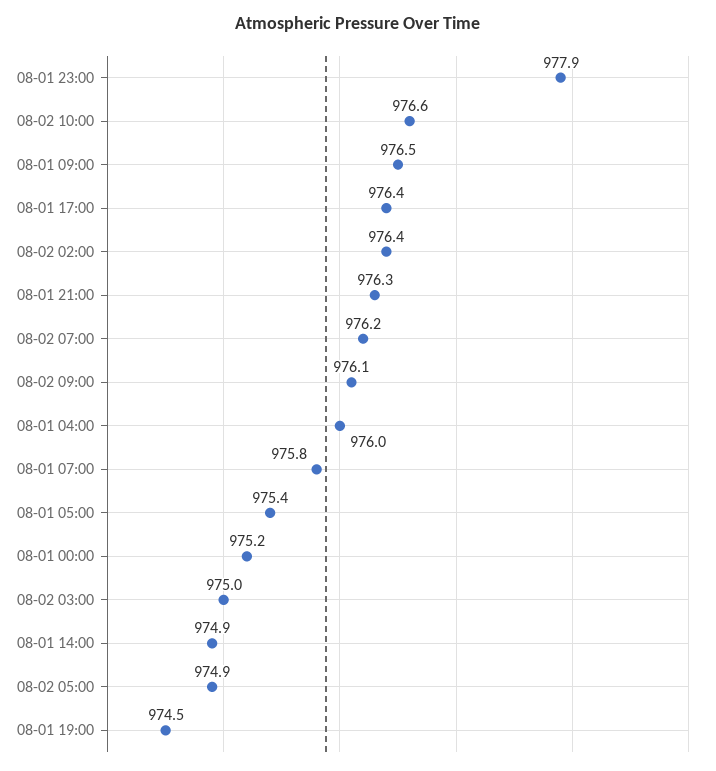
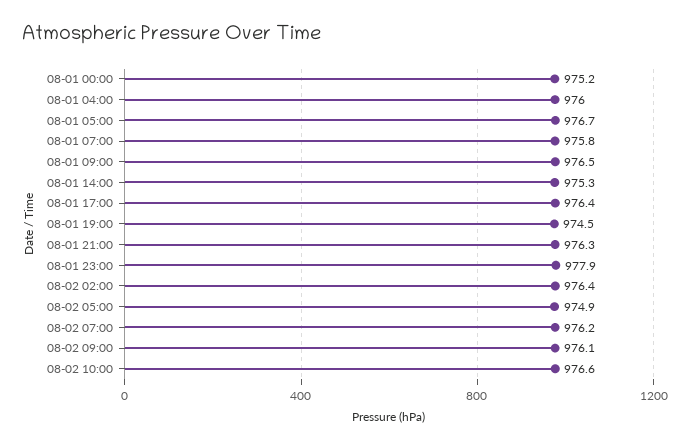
  {
    "08-01 23:00": 977.9,
    "08-02 10:00": 976.6,
    "08-01 09:00": 976.5,
    "08-01 17:00": 976.4,
    "08-02 02:00": 976.4,
    "08-01 21:00": 976.3,
    "08-02 07:00": 976.2,
    "08-02 09:00": 976.1,
    "08-01 04:00": 976,
    "08-01 07:00": 975.8,
-   "08-01 05:00": 975.4,
+   "08-01 05:00": 976.7,
    "08-01 00:00": 975.2,
-   "08-02 03:00": 975,
-   "08-01 14:00": 974.9,
+   "08-01 14:00": 975.3,
    "08-02 05:00": 974.9,
    "08-01 19:00": 974.5
  }

